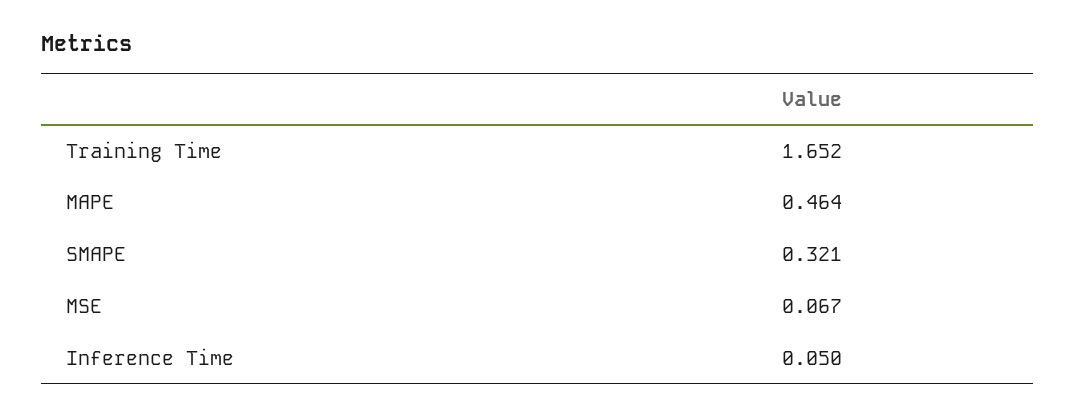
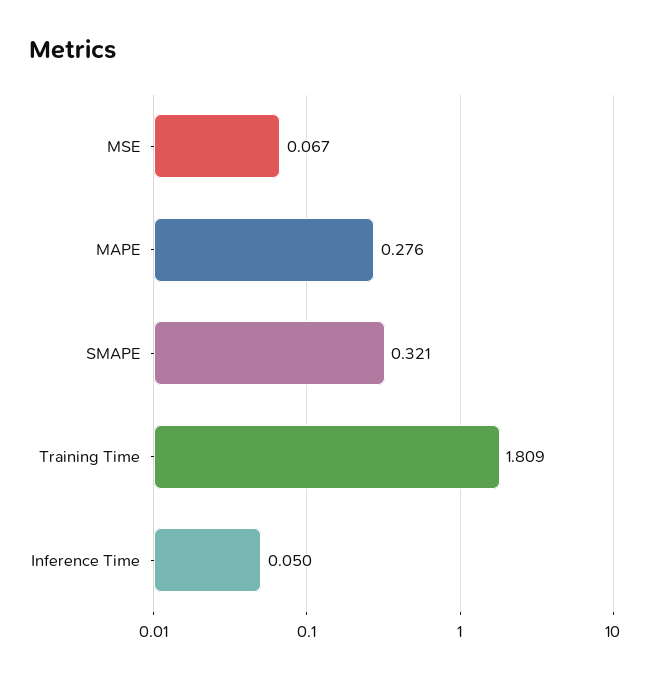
  {
-   "Training Time": 1.652,
+   "Training Time": 1.809,
-   "MAPE": 0.464,
+   "MAPE": 0.276,
    "SMAPE": 0.321,
    "MSE": 0.067,
    "Inference Time": 0.05
  }

